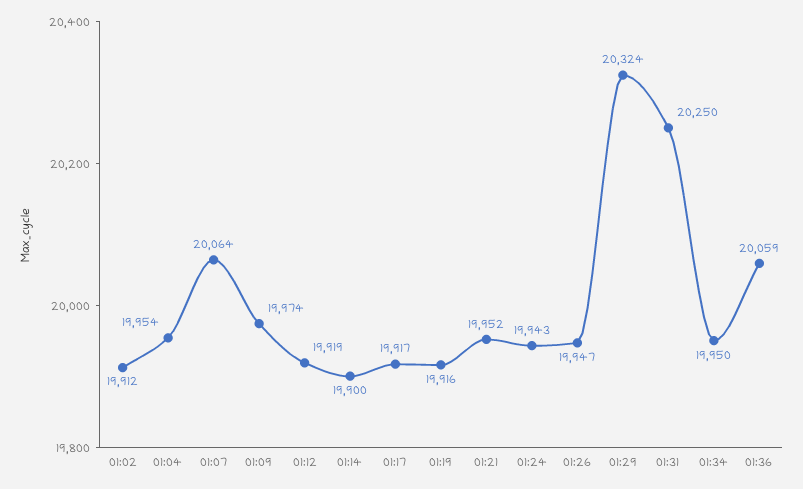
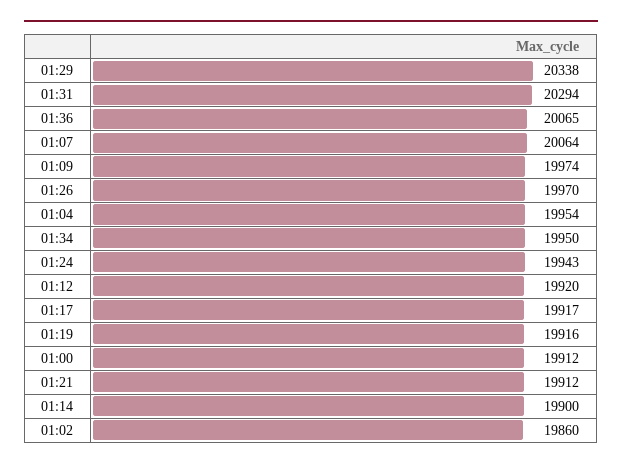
  {
-   "01:02": 19912,
+   "01:02": 19860,
    "01:04": 19954,
    "01:07": 20064,
    "01:09": 19974,
-   "01:12": 19919,
+   "01:12": 19920,
    "01:14": 19900,
    "01:17": 19917,
    "01:19": 19916,
-   "01:21": 19952,
+   "01:21": 19912,
    "01:24": 19943,
-   "01:26": 19947,
+   "01:26": 19970,
-   "01:29": 20324,
+   "01:29": 20338,
-   "01:31": 20250,
+   "01:31": 20294,
    "01:34": 19950,
-   "01:36": 20059
+   "01:36": 20065,
+   "01:00": 19912
  }

